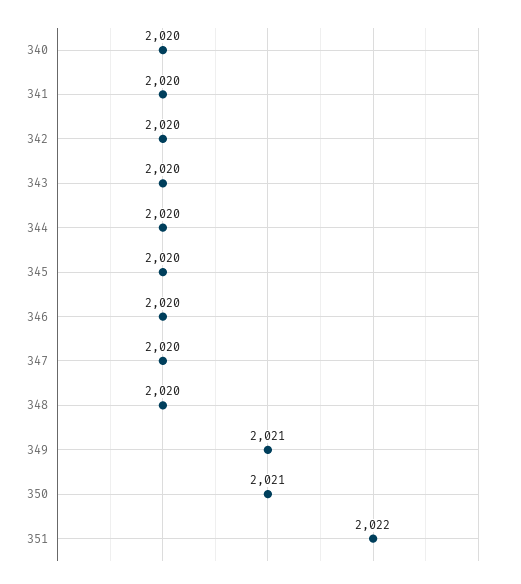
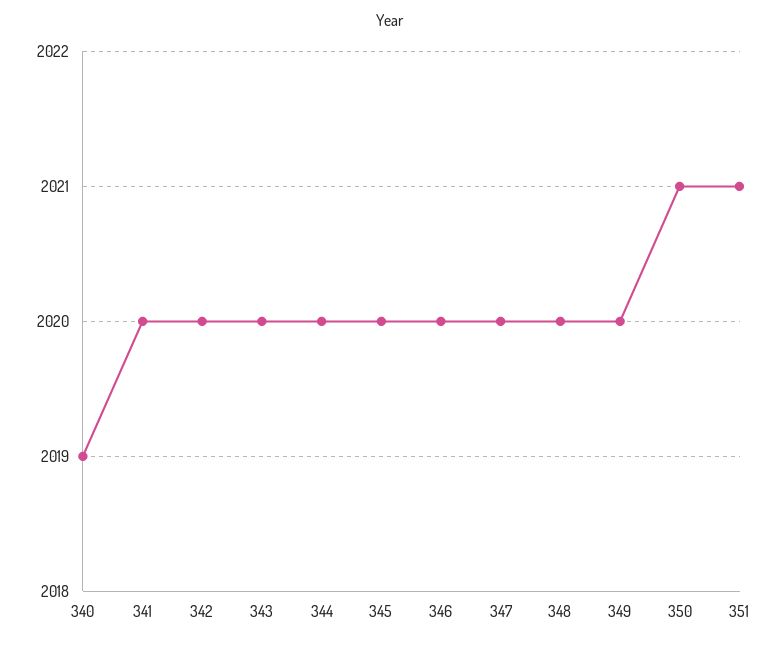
  {
-   "340": 2020,
+   "340": 2019,
    "341": 2020,
    "342": 2020,
    "343": 2020,
    "344": 2020,
    "345": 2020,
    "346": 2020,
    "347": 2020,
    "348": 2020,
-   "349": 2021,
+   "349": 2020,
    "350": 2021,
-   "351": 2022
+   "351": 2021
  }

